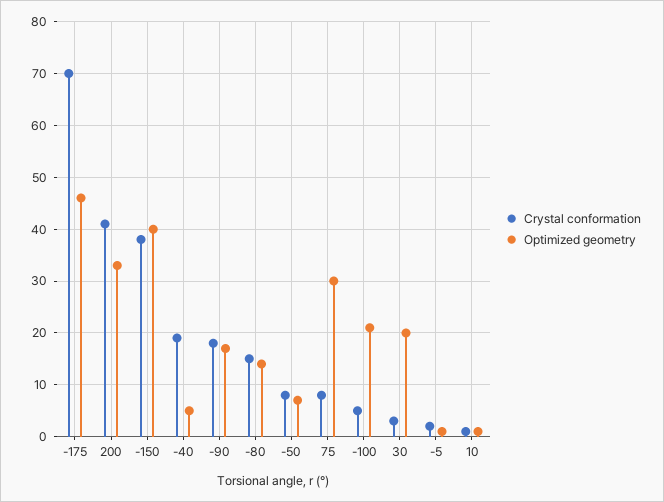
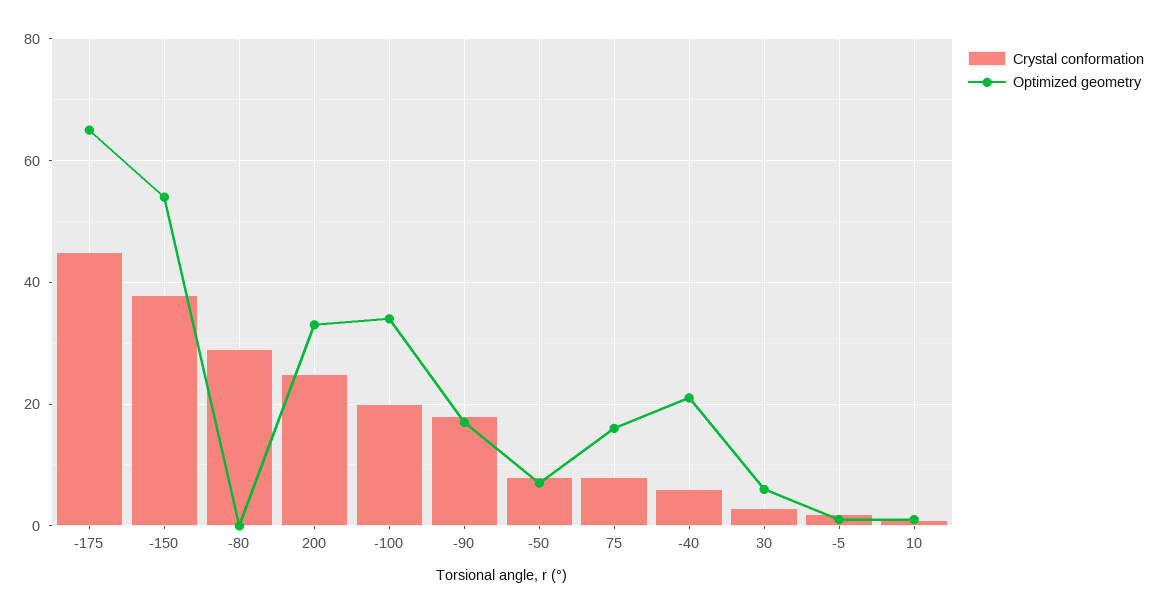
  {
    "Crystal conformation": {
-     "-175": 70,
+     "-175": 45,
-     "200": 40,
+     "200": 25,
      "-150": 40,
-     "-40": 20,
+     "-40": 5,
      "-90": 20,
-     "-80": 15,
+     "-80": 30,
      "-50": 10,
      "75": 10,
-     "-100": 5,
+     "-100": 20,
      "30": 5,
      "-5": 0,
      "10": 0
    },
    "Optimized geometry": {
-     "-175": 45,
+     "-175": 65,
      "200": 35,
-     "-150": 40,
+     "-150": 55,
-     "-40": 5,
+     "-40": 20,
      "-90": 15,
-     "-80": 15,
+     "-80": 0,
      "-50": 5,
-     "75": 30,
+     "75": 15,
-     "-100": 20,
+     "-100": 35,
-     "30": 20,
+     "30": 5,
      "-5": 0,
      "10": 0
    }
  }

